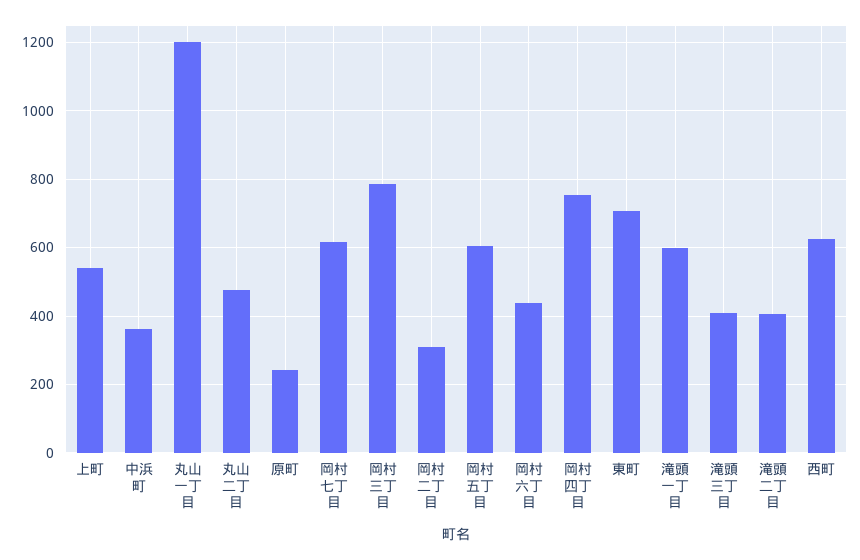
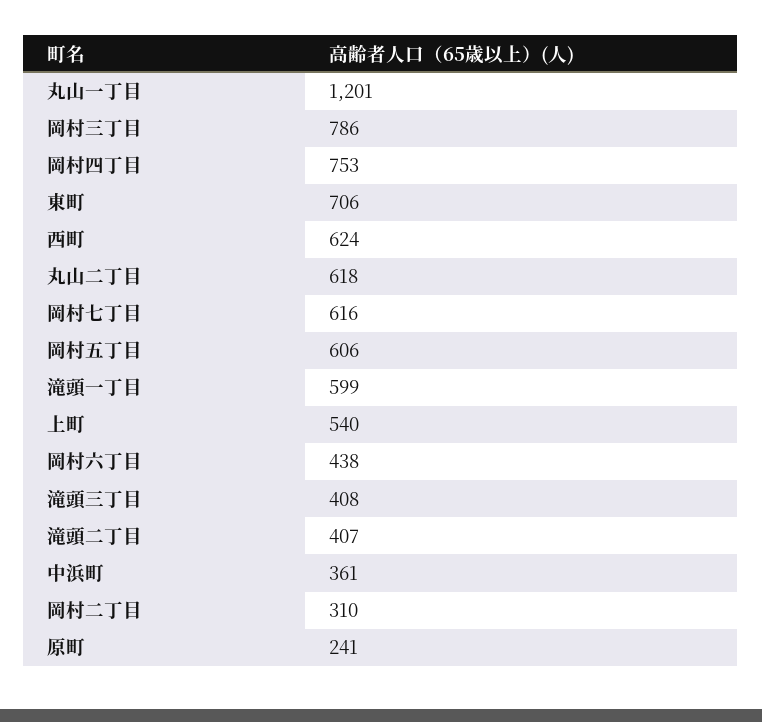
  {
    "上町": 540,
    "中浜町": 361,
    "丸山一丁目": 1201,
-   "丸山二丁目": 480,
+   "丸山二丁目": 618,
    "原町": 241,
    "岡村七丁目": 616,
    "岡村三丁目": 786,
    "岡村二丁目": 310,
    "岡村五丁目": 606,
    "岡村六丁目": 438,
    "岡村四丁目": 753,
    "東町": 706,
    "滝頭一丁目": 599,
    "滝頭三丁目": 408,
    "滝頭二丁目": 407,
    "西町": 624
  }

